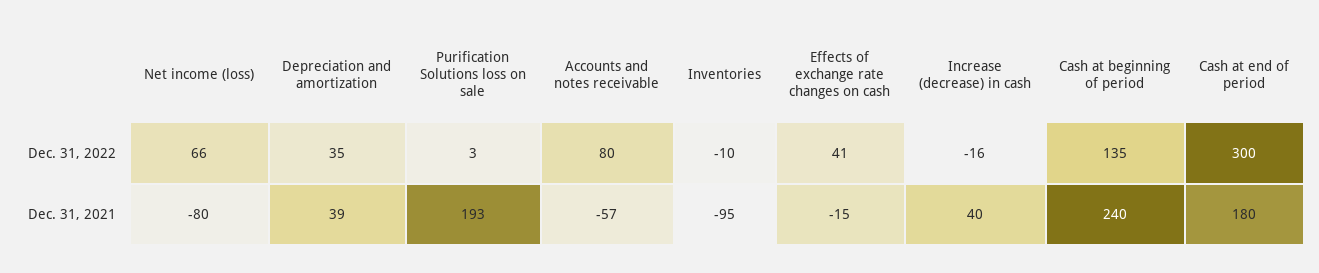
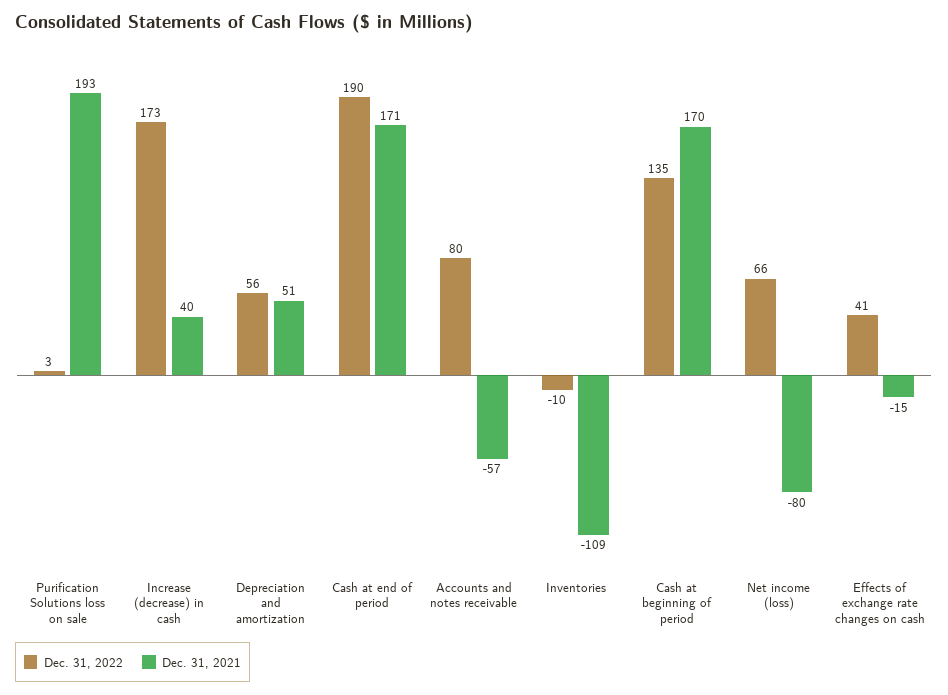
  {
    "Dec. 31, 2022": {
      "Net income (loss)": 66,
-     "Depreciation and amortization": 35,
+     "Depreciation and amortization": 56,
      "Purification Solutions loss on sale": 3,
      "Accounts and notes receivable": 80,
      "Inventories": -10,
      "Effects of exchange rate changes on cash": 41,
-     "Increase (decrease) in cash": -16,
+     "Increase (decrease) in cash": 173,
      "Cash at beginning of period": 135,
-     "Cash at end of period": 300
+     "Cash at end of period": 190
    },
    "Dec. 31, 2021": {
      "Net income (loss)": -80,
-     "Depreciation and amortization": 39,
+     "Depreciation and amortization": 51,
      "Purification Solutions loss on sale": 193,
      "Accounts and notes receivable": -57,
-     "Inventories": -95,
+     "Inventories": -109,
      "Effects of exchange rate changes on cash": -15,
      "Increase (decrease) in cash": 40,
-     "Cash at beginning of period": 240,
+     "Cash at beginning of period": 170,
-     "Cash at end of period": 180
+     "Cash at end of period": 171
    }
  }

